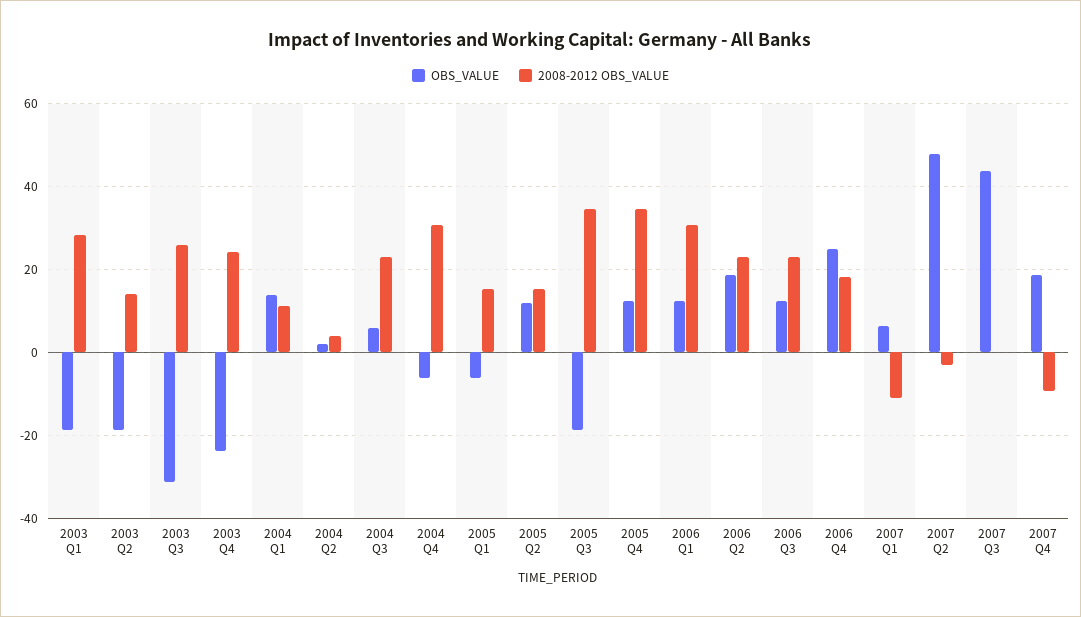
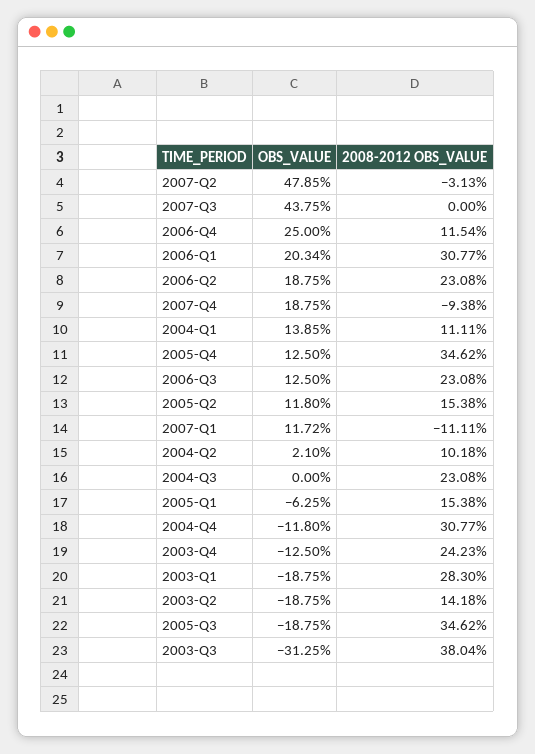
  {
    "OBS_VALUE": {
      "2003 Q1": -18.75,
      "2003 Q2": -18.75,
      "2003 Q3": -31.25,
-     "2003 Q4": -24,
+     "2003 Q4": -12.5,
      "2004 Q1": 13.85,
      "2004 Q2": 2.1,
-     "2004 Q3": 6,
+     "2004 Q3": 0,
-     "2004 Q4": -6,
+     "2004 Q4": -11.8,
      "2005 Q1": -6.25,
      "2005 Q2": 11.8,
      "2005 Q3": -18.75,
      "2005 Q4": 12.5,
-     "2006 Q1": 12,
+     "2006 Q1": 20.34,
      "2006 Q2": 18.75,
      "2006 Q3": 12.5,
      "2006 Q4": 25,
-     "2007 Q1": 6,
+     "2007 Q1": 11.72,
      "2007 Q2": 47.85,
      "2007 Q3": 43.75,
      "2007 Q4": 18.75
    },
    "2008-2012 OBS_VALUE": {
      "2003 Q1": 28.3,
      "2003 Q2": 14.18,
-     "2003 Q3": 26,
+     "2003 Q3": 38.04,
      "2003 Q4": 24.23,
      "2004 Q1": 11.11,
-     "2004 Q2": 4,
+     "2004 Q2": 10.18,
      "2004 Q3": 23.08,
      "2004 Q4": 30.77,
      "2005 Q1": 15.38,
      "2005 Q2": 15.38,
      "2005 Q3": 34.62,
      "2005 Q4": 34.62,
      "2006 Q1": 30.77,
      "2006 Q2": 23.08,
      "2006 Q3": 23.08,
-     "2006 Q4": 18,
+     "2006 Q4": 11.54,
      "2007 Q1": -11.11,
      "2007 Q2": -3.13,
      "2007 Q3": 0,
      "2007 Q4": -9.38
    }
  }

